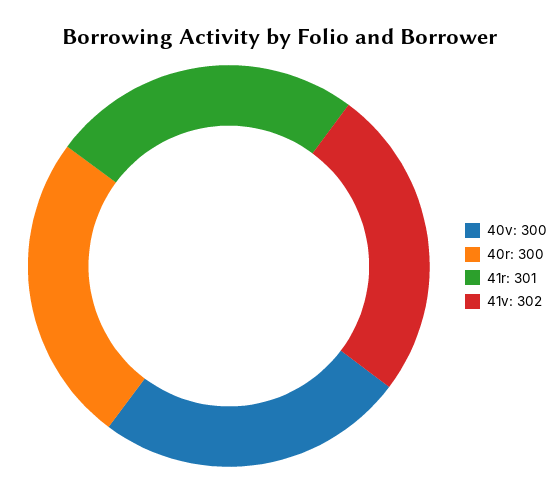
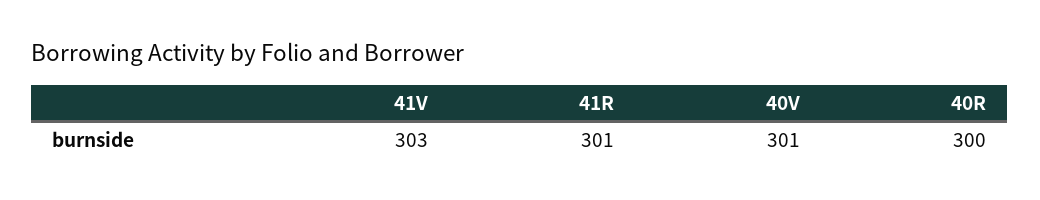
  {
-   "40v": 300,
+   "40v": 301,
    "40r": 300,
    "41r": 301,
-   "41v": 302
+   "41v": 303
  }

